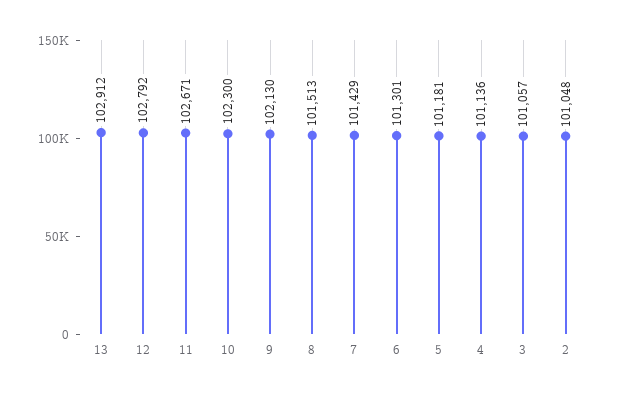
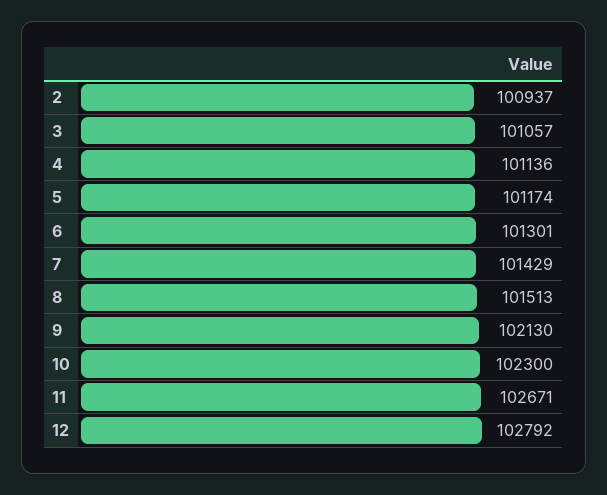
  {
-   "13": 102912,
    "12": 102792,
    "11": 102671,
    "10": 102300,
    "9": 102130,
    "8": 101513,
    "7": 101429,
    "6": 101301,
-   "5": 101181,
+   "5": 101174,
    "4": 101136,
    "3": 101057,
-   "2": 101048
+   "2": 100937
  }

